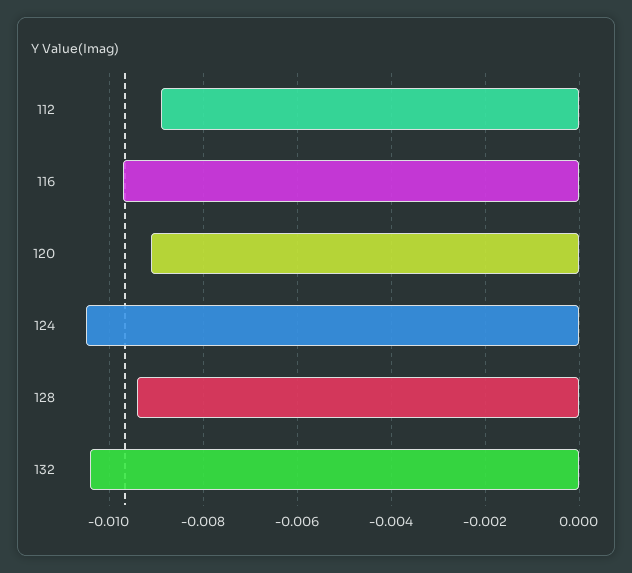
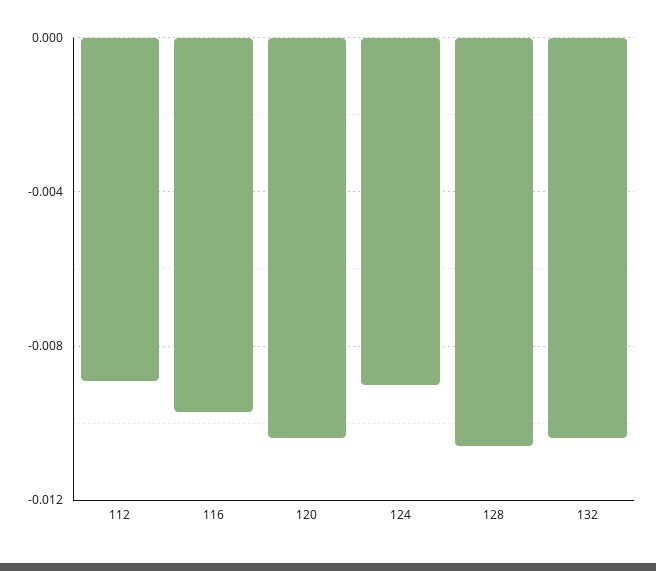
  {
    "112": -0.009,
    "116": -0.0095,
-   "120": -0.009,
+   "120": -0.0105,
-   "124": -0.0105,
+   "124": -0.009,
-   "128": -0.0095,
+   "128": -0.0105,
    "132": -0.0105
  }

